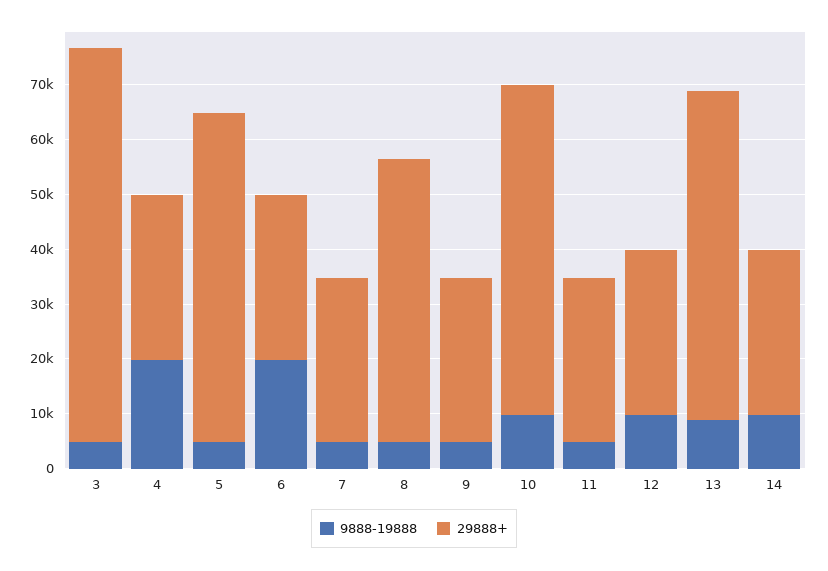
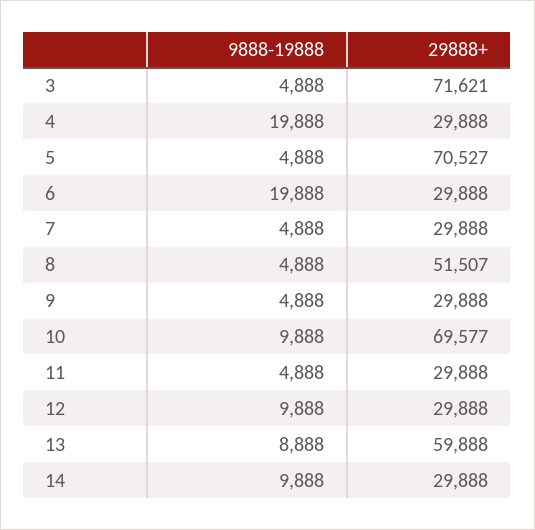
  {
    "9888-19888": {
      "3": 4888,
      "4": 19888,
      "5": 4888,
      "6": 19888,
      "7": 4888,
      "8": 4888,
      "9": 4888,
      "10": 9888,
      "11": 4888,
      "12": 9888,
      "13": 8888,
      "14": 9888
    },
    "29888+": {
      "3": 71621,
      "4": 29888,
-     "5": 60000,
+     "5": 70527,
      "6": 29888,
      "7": 29888,
      "8": 51507,
      "9": 29888,
-     "10": 60000,
+     "10": 69577,
      "11": 29888,
      "12": 29888,
      "13": 59888,
      "14": 29888
    }
  }

